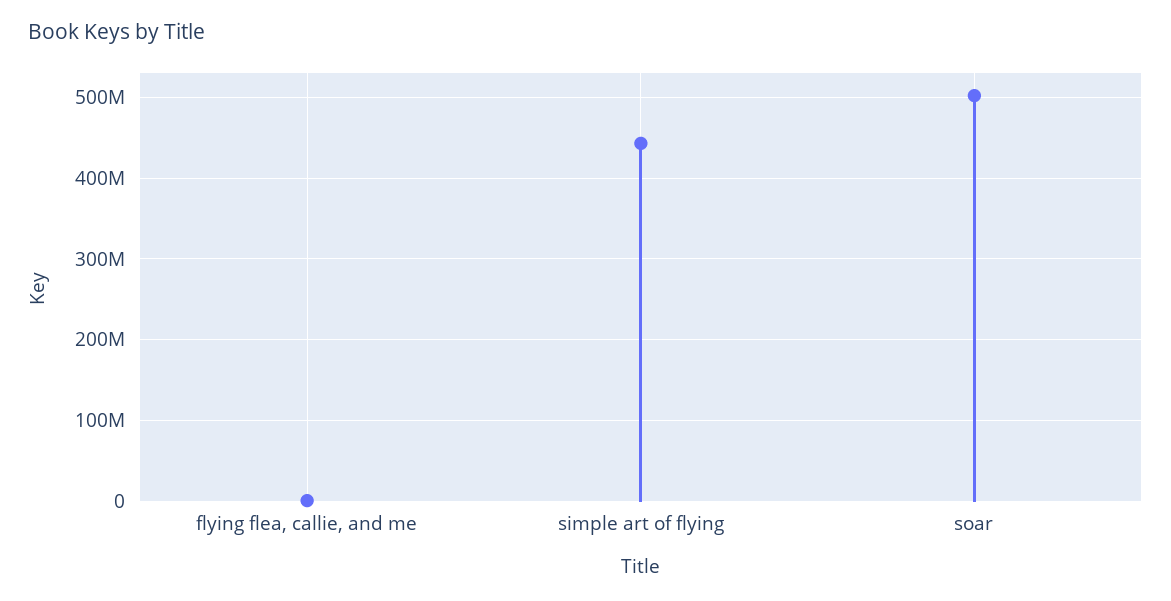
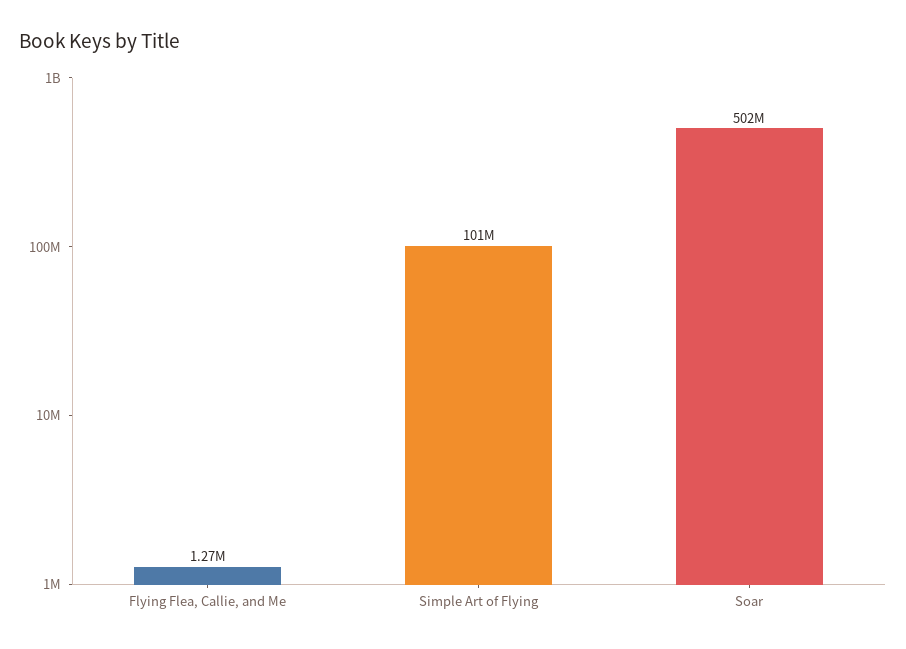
  {
    "flying flea, callie, and me": 1270000,
-   "simple art of flying": 440000000,
+   "simple art of flying": 101000000,
    "soar": 502000000
  }

